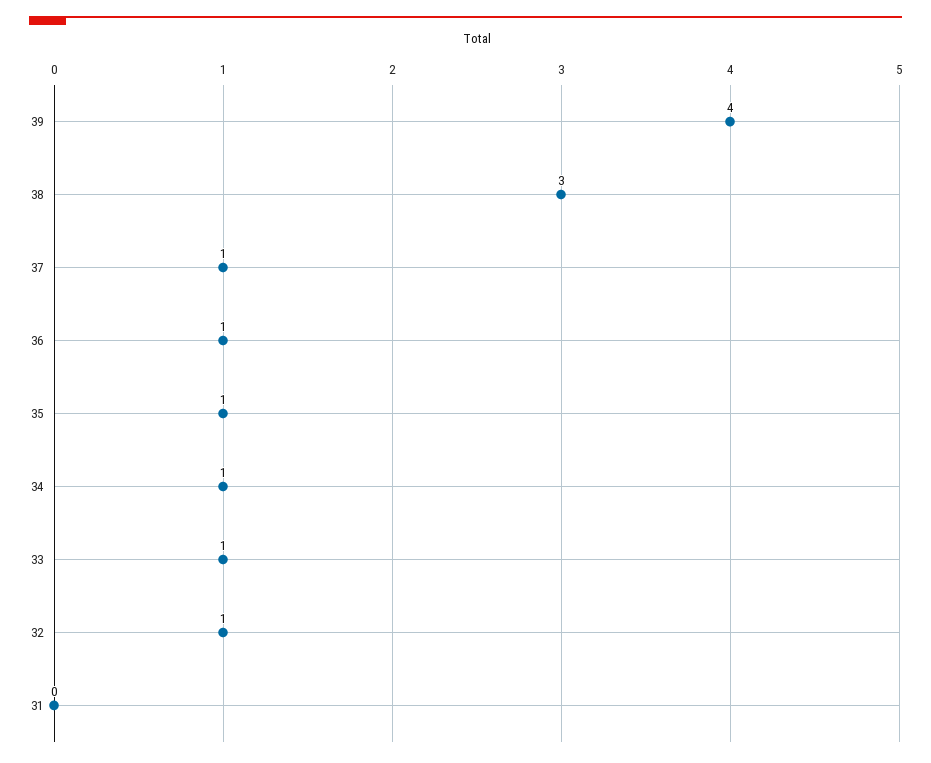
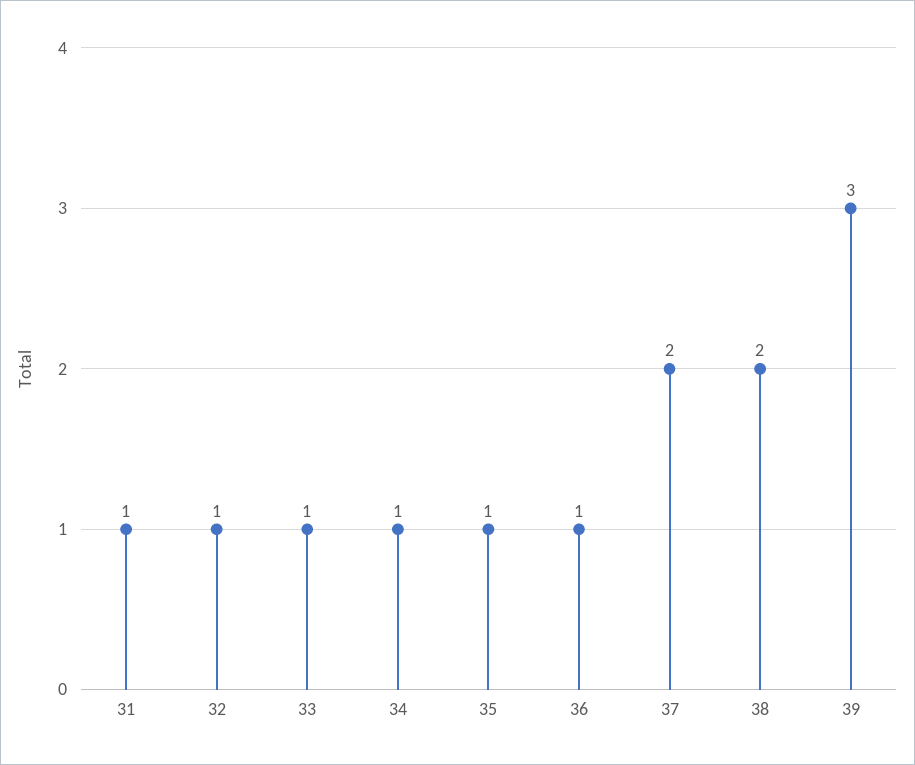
  {
-   "39": 4,
+   "39": 3,
-   "38": 3,
+   "38": 2,
-   "37": 1,
+   "37": 2,
    "36": 1,
    "35": 1,
    "34": 1,
    "33": 1,
    "32": 1,
-   "31": 0
+   "31": 1
  }

